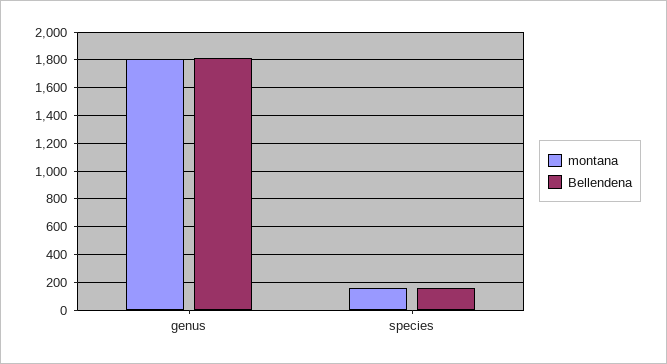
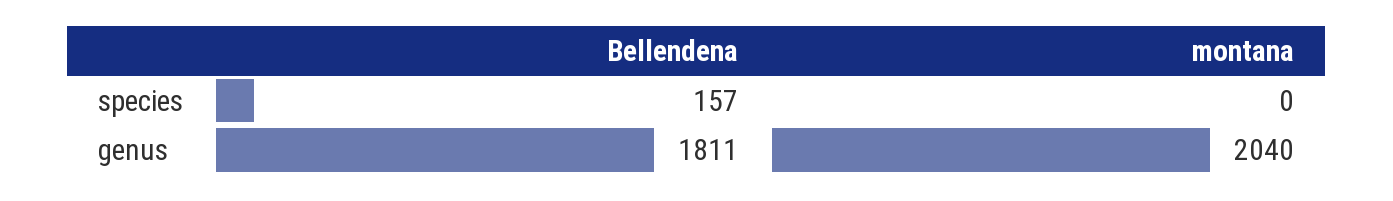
  {
    "montana": {
-     "genus": 1800,
+     "genus": 2040,
-     "species": 150
+     "species": 0
    },
    "Bellendena": {
      "genus": 1811,
      "species": 157
    }
  }

